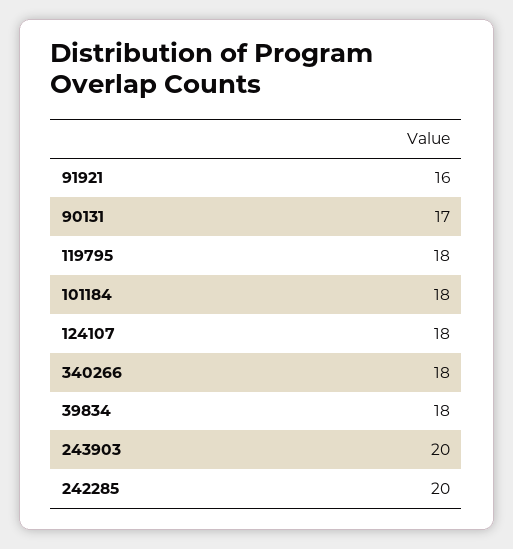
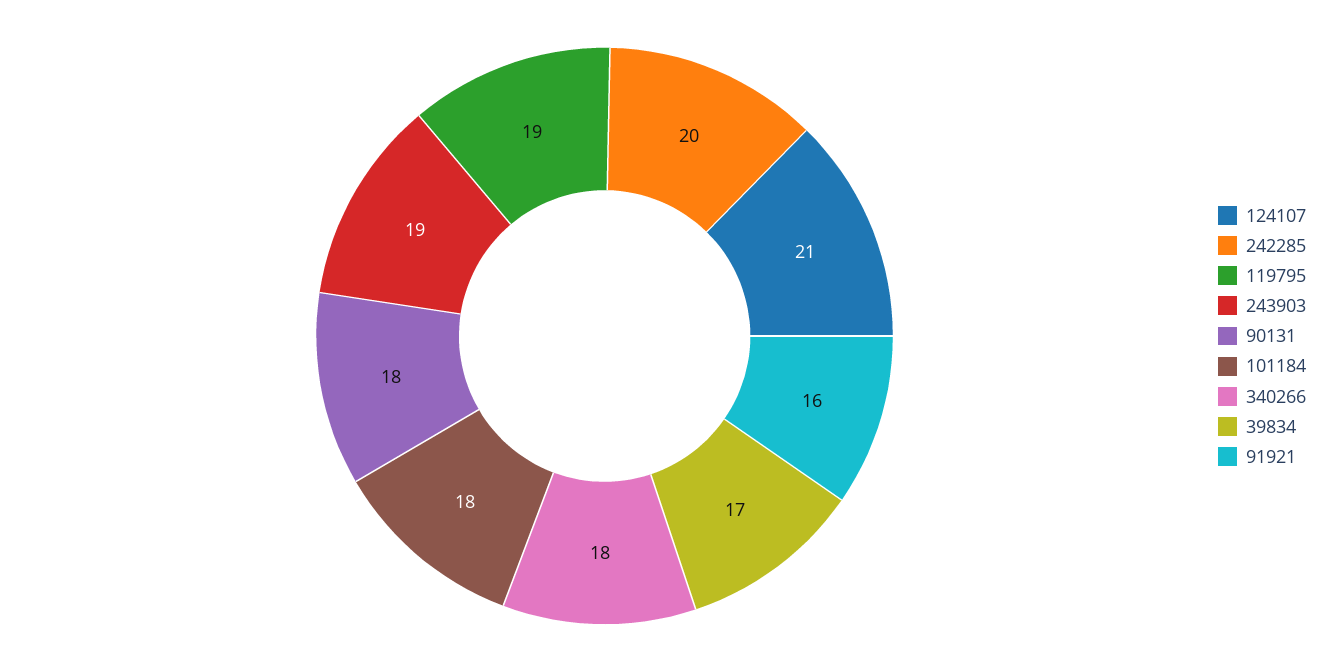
  {
    "91921": 16,
-   "90131": 17,
+   "90131": 18,
-   "119795": 18,
+   "119795": 19,
    "101184": 18,
-   "124107": 18,
+   "124107": 21,
    "340266": 18,
-   "39834": 18,
+   "39834": 17,
-   "243903": 20,
+   "243903": 19,
    "242285": 20
  }

